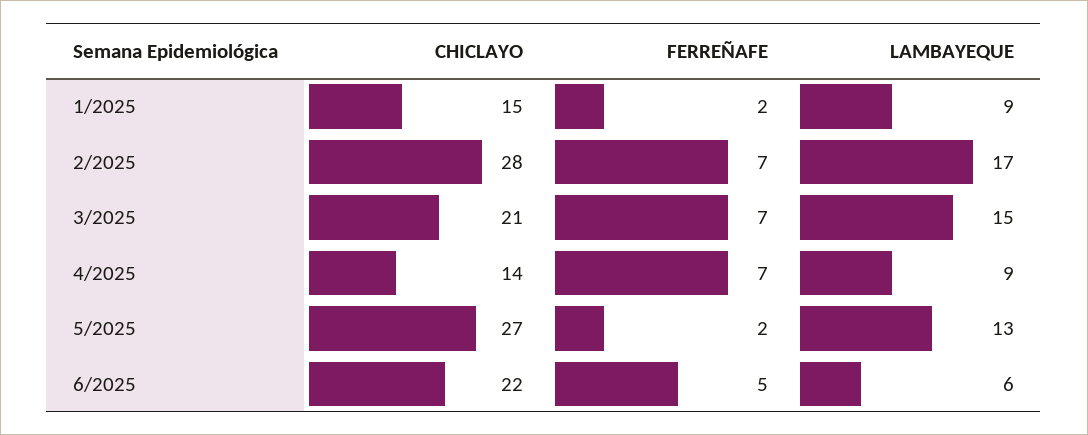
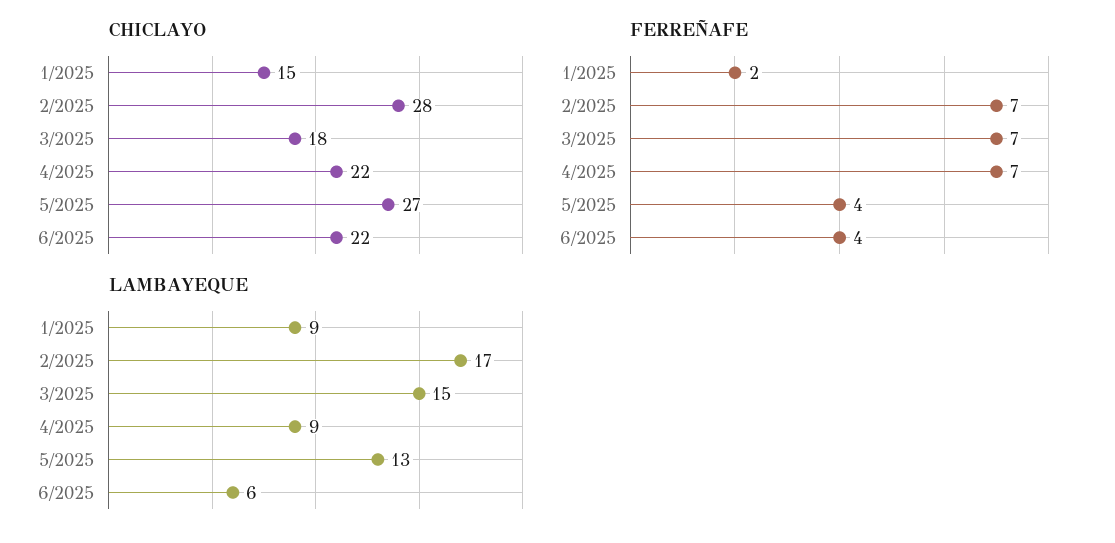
  {
    "CHICLAYO": {
      "1/2025": 15,
      "2/2025": 28,
-     "3/2025": 21,
+     "3/2025": 18,
-     "4/2025": 14,
+     "4/2025": 22,
      "5/2025": 27,
      "6/2025": 22
    },
    "FERREÑAFE": {
      "1/2025": 2,
      "2/2025": 7,
      "3/2025": 7,
      "4/2025": 7,
-     "5/2025": 2,
+     "5/2025": 4,
-     "6/2025": 5
+     "6/2025": 4
    },
    "LAMBAYEQUE": {
      "1/2025": 9,
      "2/2025": 17,
      "3/2025": 15,
      "4/2025": 9,
      "5/2025": 13,
      "6/2025": 6
    }
  }

